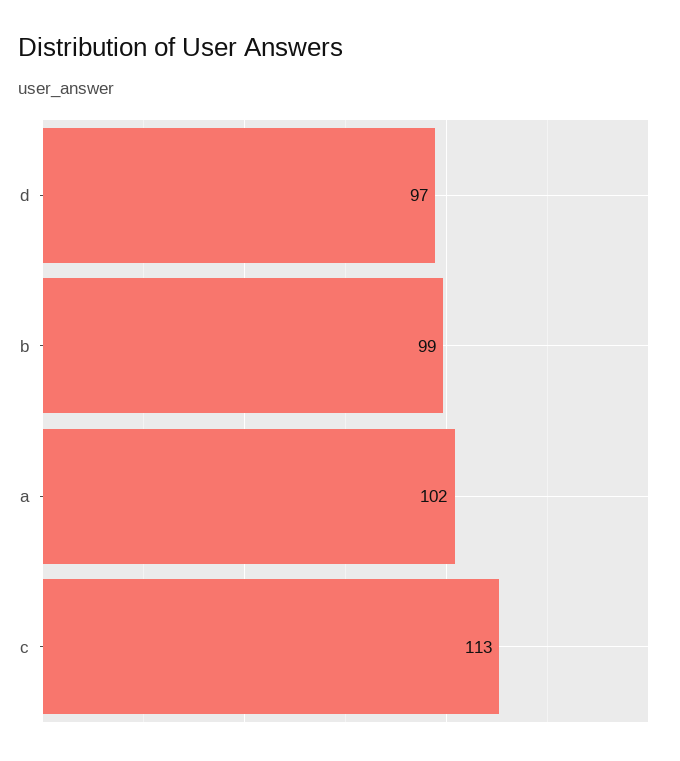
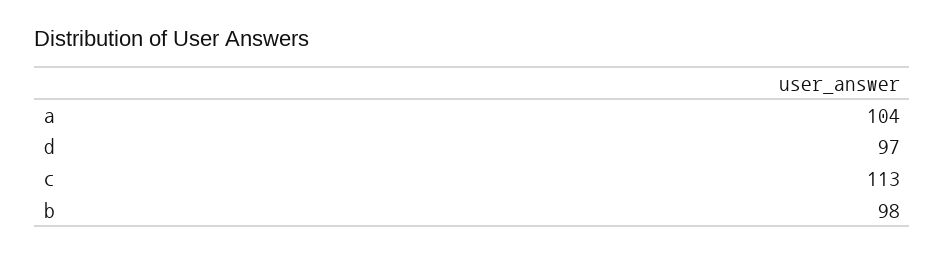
  {
    "d": 97,
-   "b": 99,
+   "b": 98,
-   "a": 102,
+   "a": 104,
    "c": 113
  }

